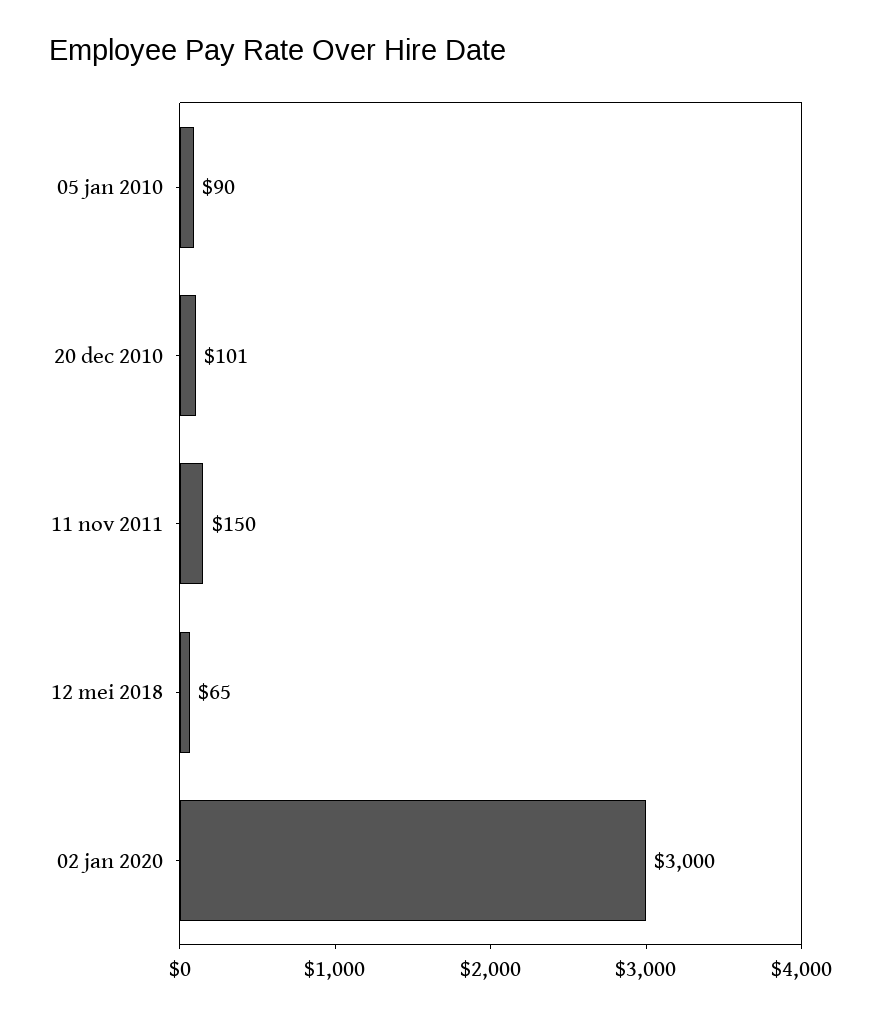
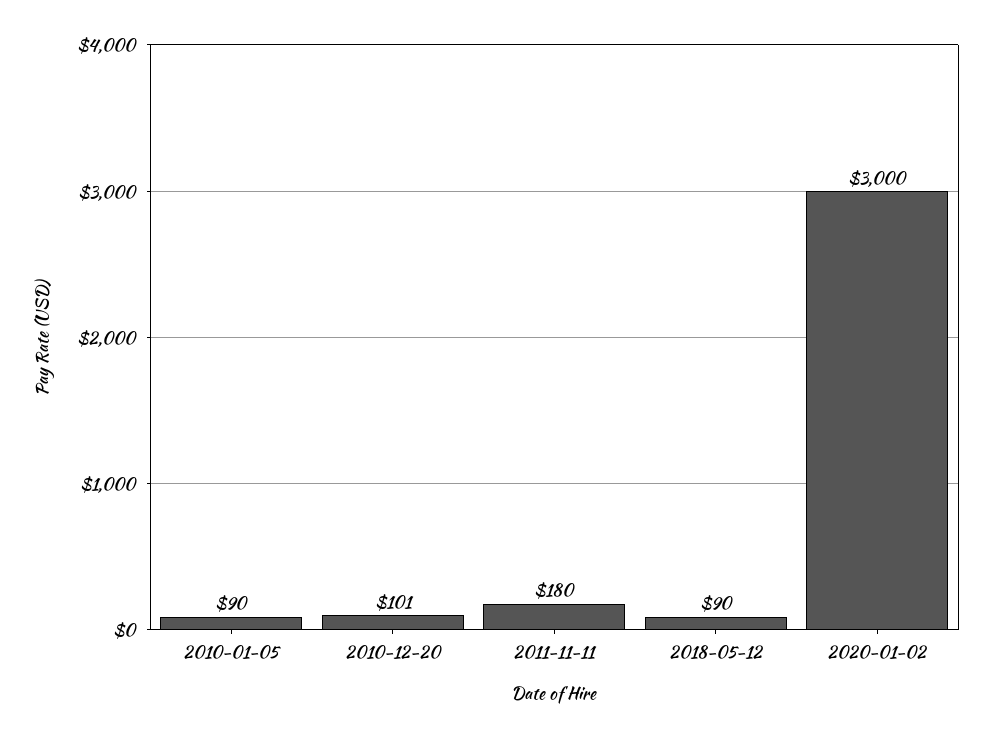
  {
    "05 jan 2010": 90,
    "20 dec 2010": 101,
-   "11 nov 2011": 150,
+   "11 nov 2011": 180,
-   "12 mei 2018": 65,
+   "12 mei 2018": 90,
    "02 jan 2020": 3000
  }

